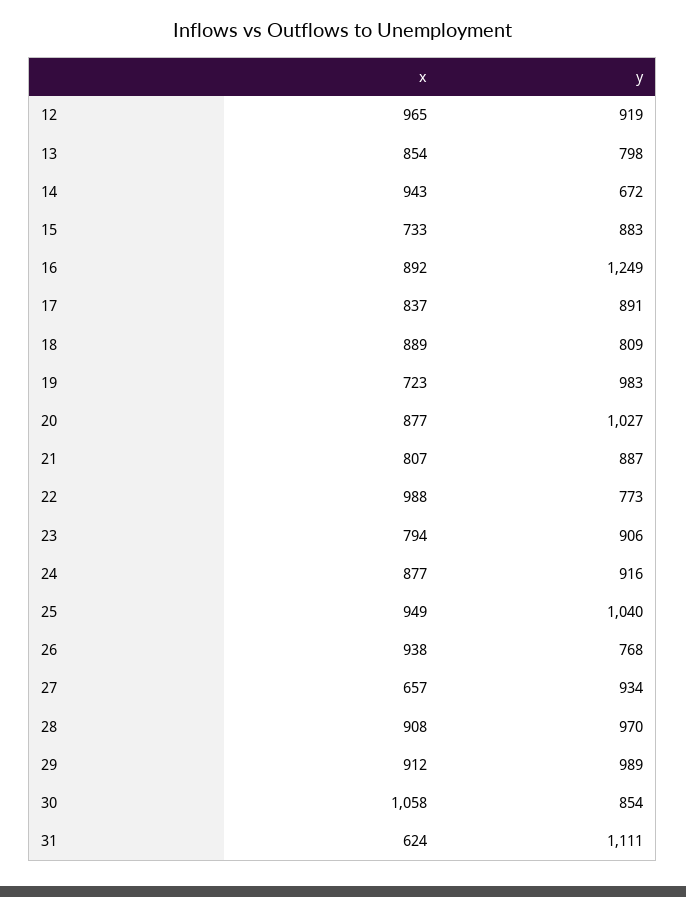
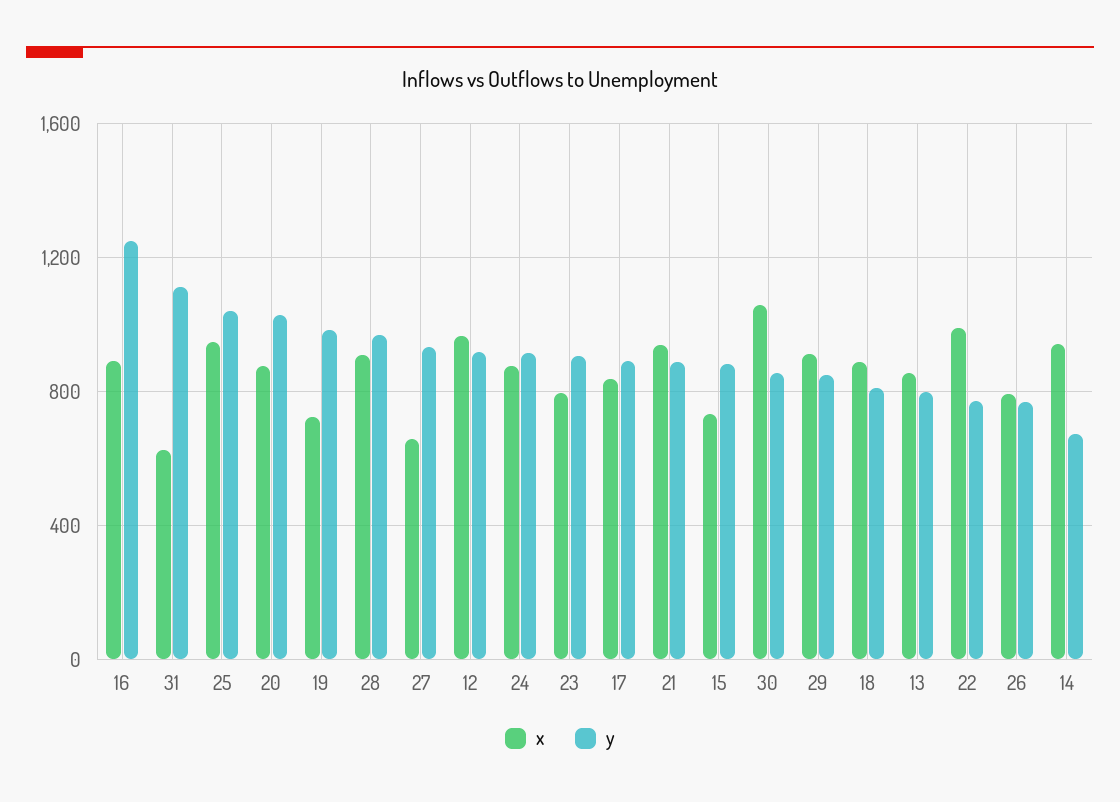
  {
    "x": {
      "12": 965,
      "13": 854,
      "14": 943,
      "15": 733,
      "16": 892,
      "17": 837,
      "18": 889,
      "19": 723,
      "20": 877,
-     "21": 807,
+     "21": 950,
      "22": 988,
      "23": 794,
      "24": 877,
      "25": 949,
-     "26": 938,
+     "26": 800,
      "27": 657,
      "28": 908,
      "29": 912,
      "30": 1058,
      "31": 624
    },
    "y": {
      "12": 919,
      "13": 798,
      "14": 672,
      "15": 883,
      "16": 1249,
      "17": 891,
      "18": 809,
      "19": 983,
      "20": 1027,
      "21": 887,
      "22": 773,
      "23": 906,
      "24": 916,
      "25": 1040,
      "26": 768,
      "27": 934,
      "28": 970,
-     "29": 989,
+     "29": 850,
      "30": 854,
      "31": 1111
    }
  }

